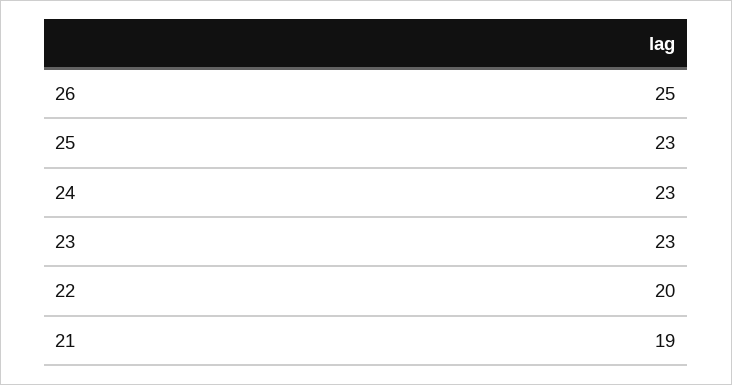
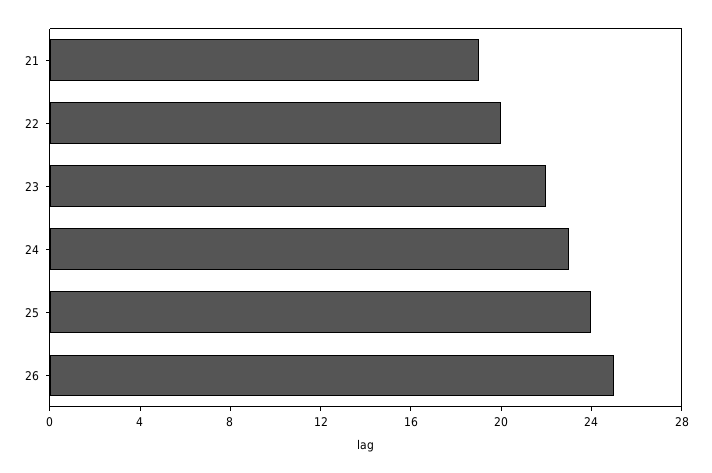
  {
    "26": 25,
-   "25": 23,
+   "25": 24,
    "24": 23,
-   "23": 23,
+   "23": 22,
    "22": 20,
    "21": 19
  }

